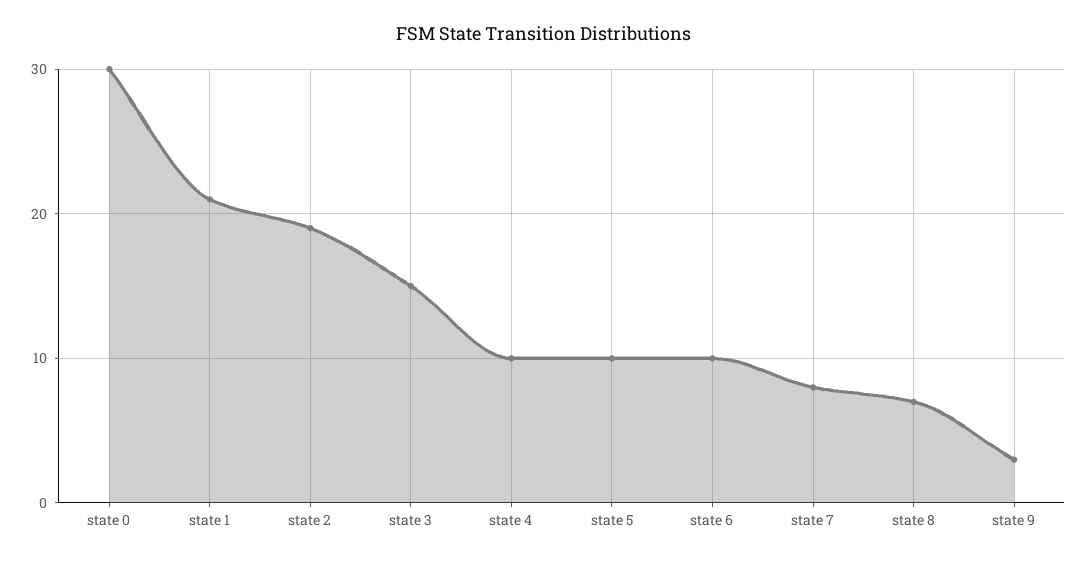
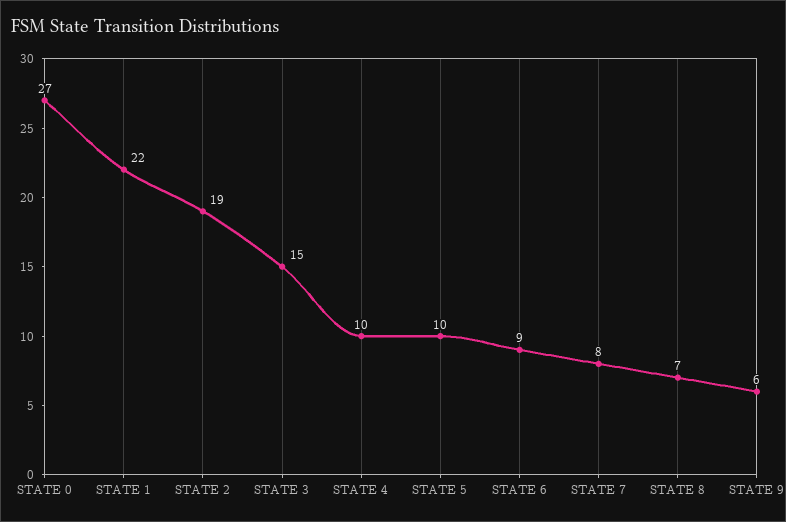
  {
-   "state 0": 30,
+   "state 0": 27,
-   "state 1": 21,
+   "state 1": 22,
    "state 2": 19,
    "state 3": 15,
    "state 4": 10,
    "state 5": 10,
-   "state 6": 10,
+   "state 6": 9,
    "state 7": 8,
    "state 8": 7,
-   "state 9": 3
+   "state 9": 6
  }

